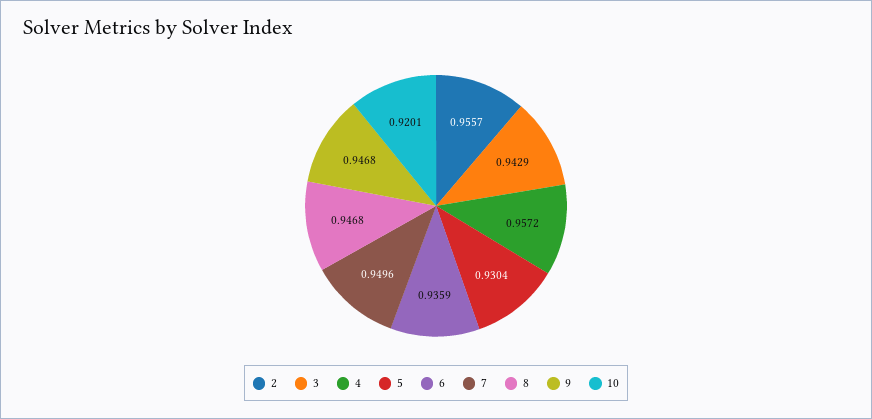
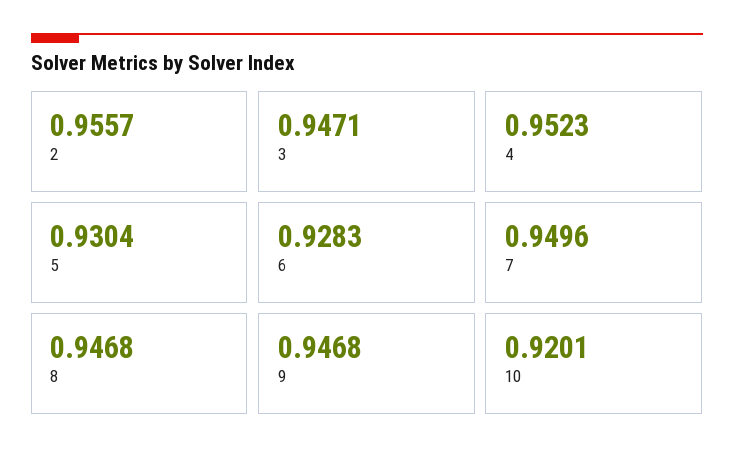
  {
    "2": 0.9557,
-   "3": 0.9429,
+   "3": 0.9471,
-   "4": 0.9572,
+   "4": 0.9523,
    "5": 0.9304,
-   "6": 0.9359,
+   "6": 0.9283,
    "7": 0.9496,
    "8": 0.9468,
    "9": 0.9468,
    "10": 0.9201
  }

